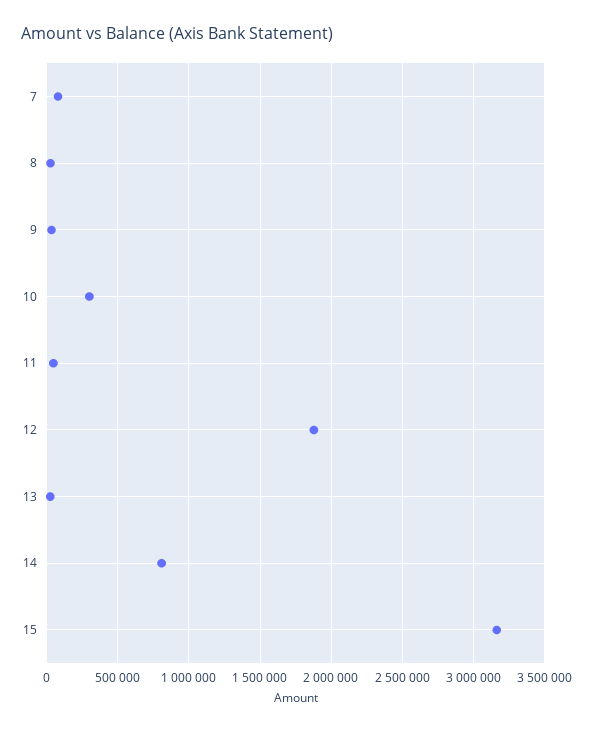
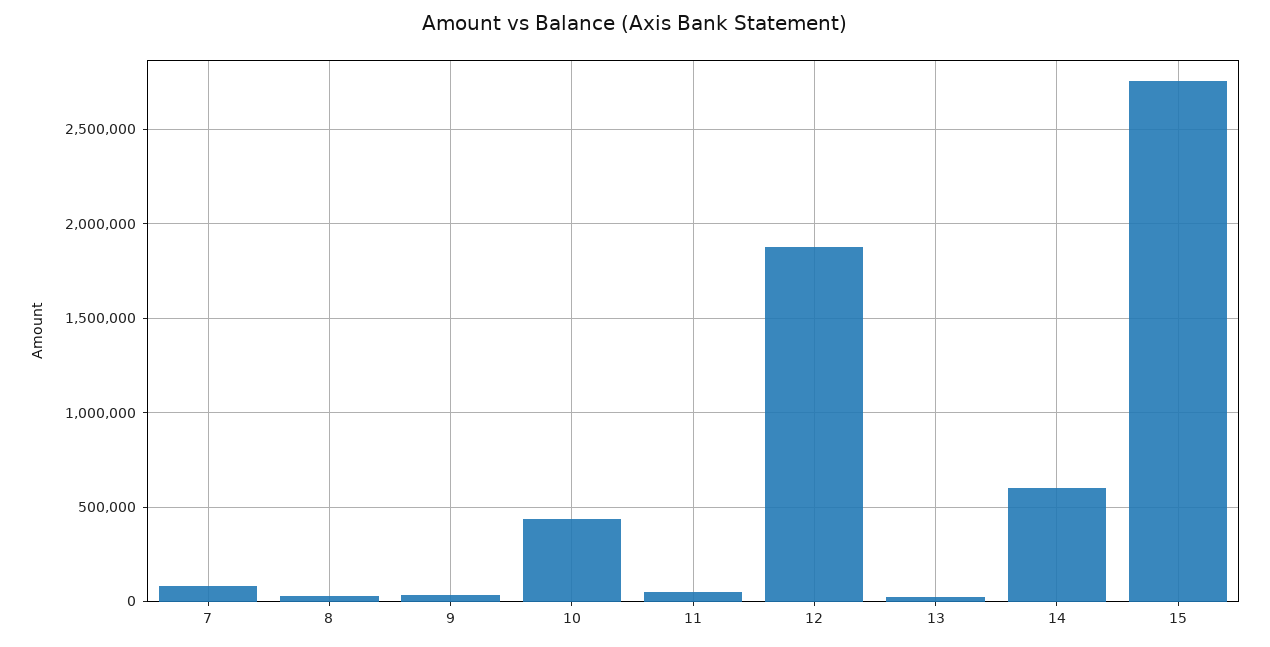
  {
    "7": 100000,
    "8": 50000,
    "9": 50000,
-   "10": 300000,
+   "10": 450000,
    "11": 50000,
    "12": 1900000,
    "13": 50000,
-   "14": 800000,
+   "14": 600000,
-   "15": 3150000
+   "15": 2750000
  }

